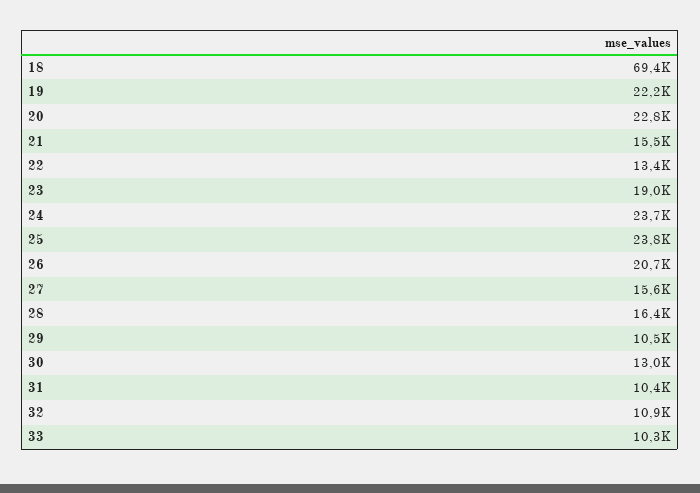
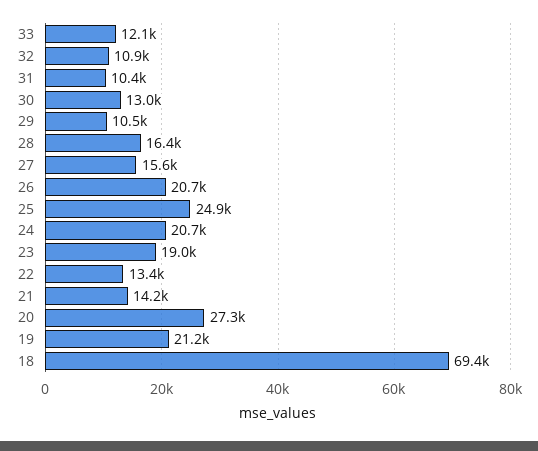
  {
    "18": 69400,
-   "19": 22200,
+   "19": 21200,
-   "20": 22800,
+   "20": 27300,
-   "21": 15500,
+   "21": 14200,
    "22": 13400,
    "23": 19000,
-   "24": 23700,
+   "24": 20700,
-   "25": 23800,
+   "25": 24900,
    "26": 20700,
    "27": 15600,
    "28": 16400,
    "29": 10500,
    "30": 13000,
    "31": 10400,
    "32": 10900,
-   "33": 10300
+   "33": 12100
  }

